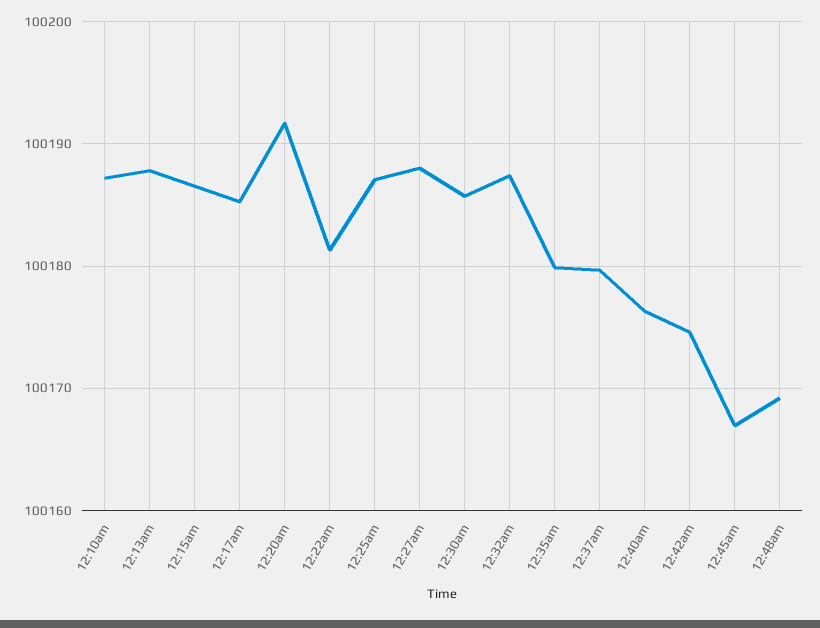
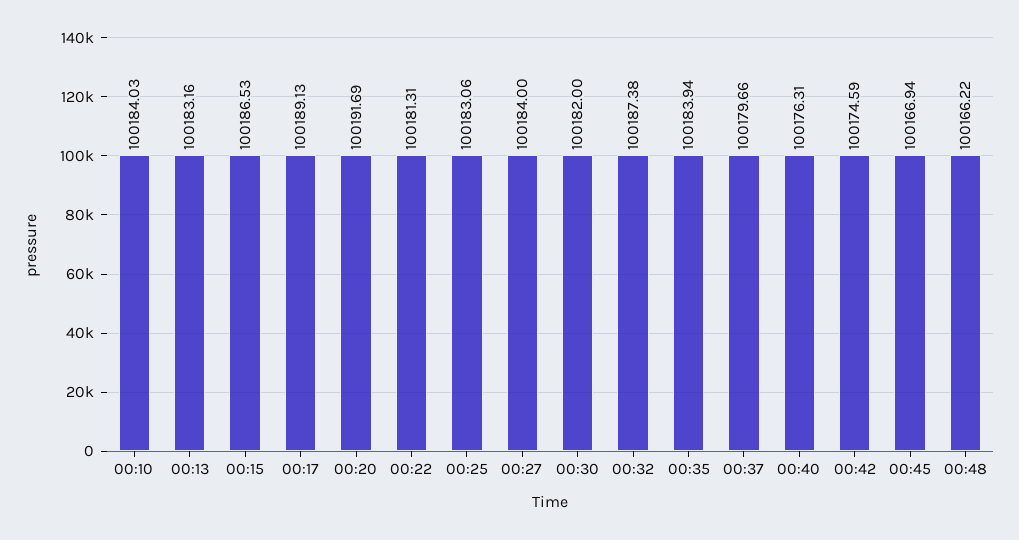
  {
-   "12:10am": 100187,
+   "12:10am": 100184.03,
-   "12:13am": 100188,
+   "12:13am": 100183.16,
    "12:15am": 100186.53,
-   "12:17am": 100185,
+   "12:17am": 100189.13,
    "12:20am": 100191.69,
    "12:22am": 100181.31,
-   "12:25am": 100187,
+   "12:25am": 100183.06,
-   "12:27am": 100188,
+   "12:27am": 100184,
-   "12:30am": 100186,
+   "12:30am": 100182,
    "12:32am": 100187.38,
-   "12:35am": 100180,
+   "12:35am": 100183.94,
    "12:37am": 100179.66,
    "12:40am": 100176.31,
    "12:42am": 100174.59,
    "12:45am": 100166.94,
-   "12:48am": 100169
+   "12:48am": 100166.22
  }

